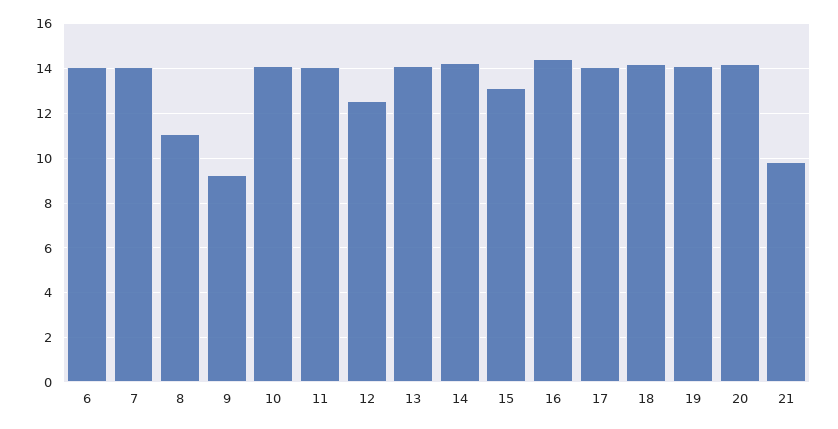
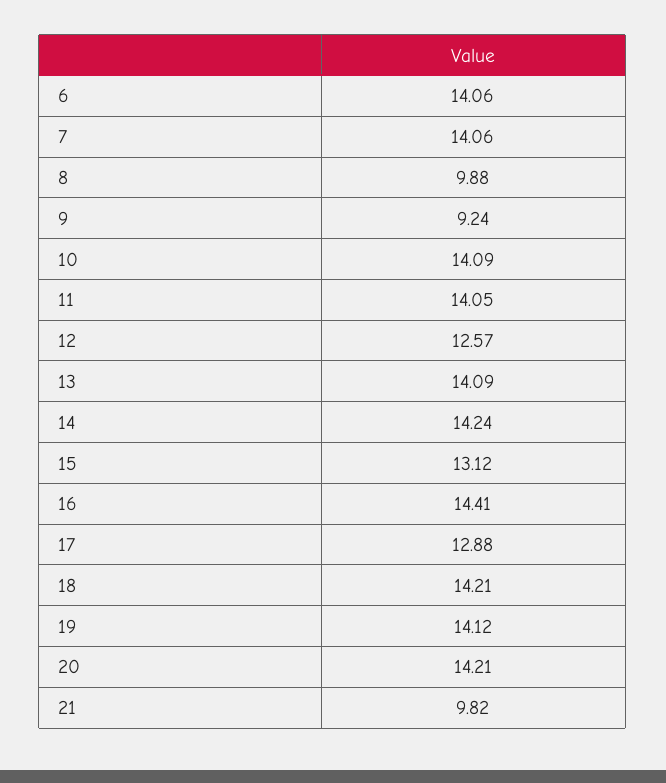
  {
    "6": 14.06,
    "7": 14.06,
-   "8": 11,
+   "8": 9.88,
    "9": 9.24,
    "10": 14.09,
    "11": 14.05,
    "12": 12.57,
    "13": 14.09,
    "14": 14.24,
    "15": 13.12,
    "16": 14.41,
-   "17": 14,
+   "17": 12.88,
    "18": 14.21,
    "19": 14.12,
    "20": 14.21,
    "21": 9.82
  }

